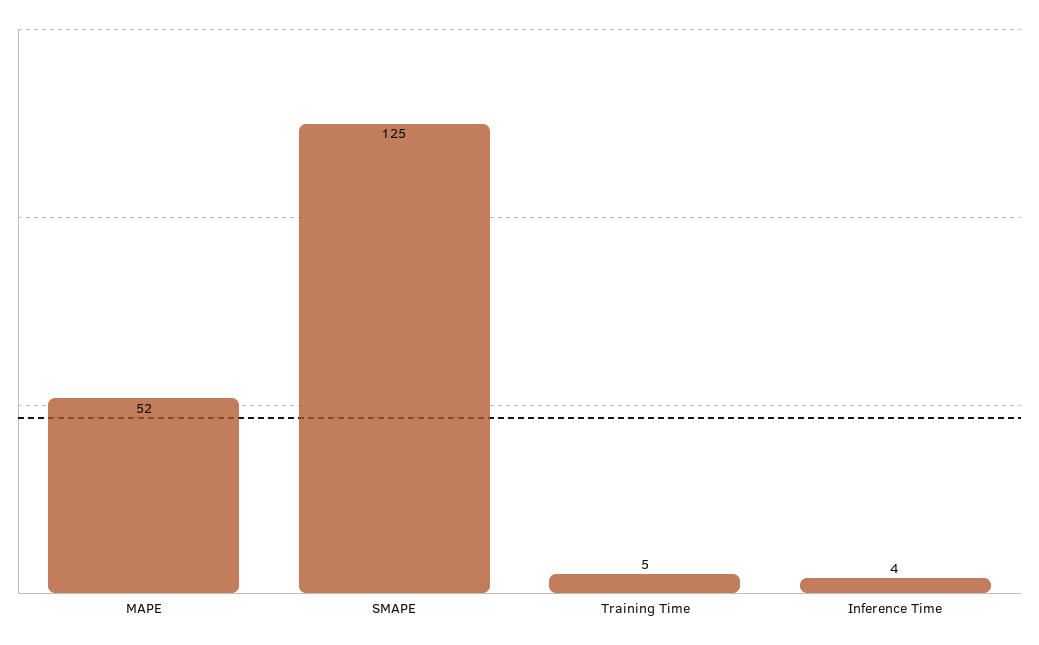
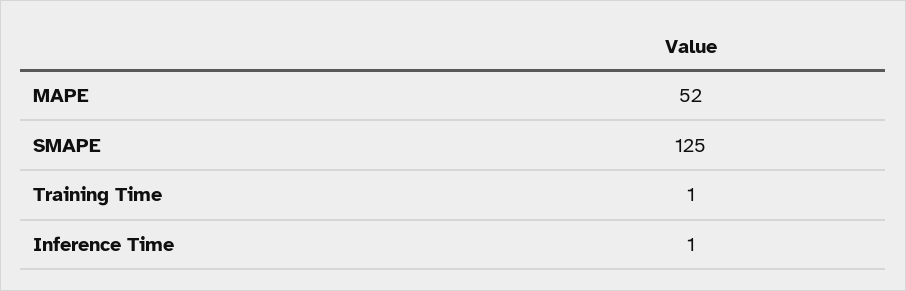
  {
    "MAPE": 52,
    "SMAPE": 125,
-   "Training Time": 5,
+   "Training Time": 1,
-   "Inference Time": 4
+   "Inference Time": 1
  }

